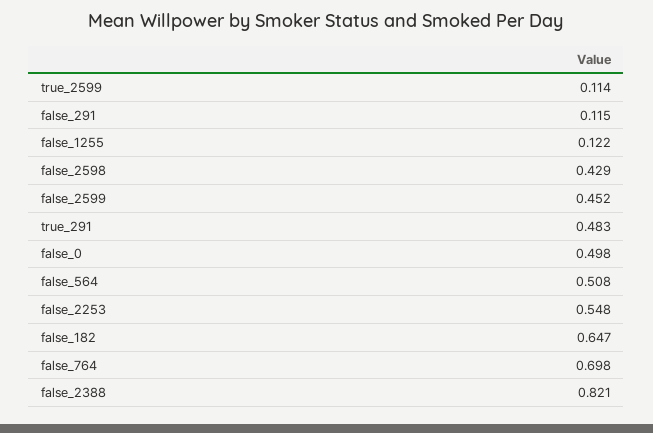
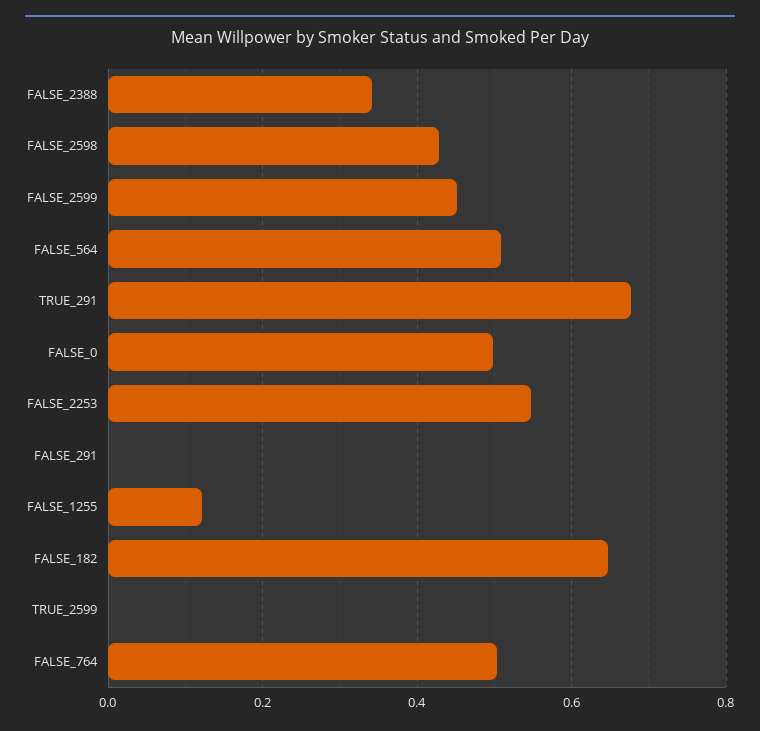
  {
-   "true_2599": 0.114,
+   "true_2599": 0,
-   "false_291": 0.115,
+   "false_291": 0,
    "false_1255": 0.122,
    "false_2598": 0.429,
    "false_2599": 0.452,
-   "true_291": 0.483,
+   "true_291": 0.68,
    "false_0": 0.498,
    "false_564": 0.508,
    "false_2253": 0.548,
    "false_182": 0.647,
-   "false_764": 0.698,
+   "false_764": 0.5,
-   "false_2388": 0.821
+   "false_2388": 0.34
  }

